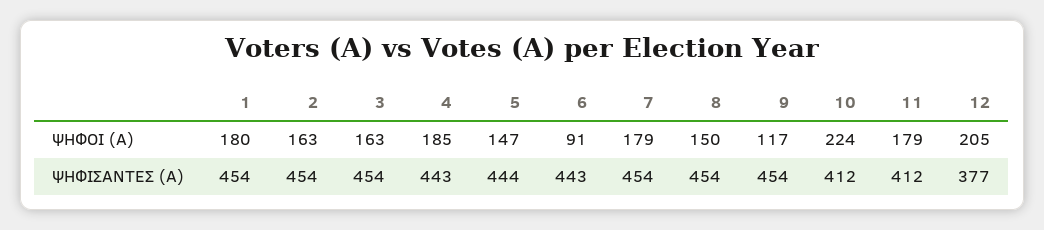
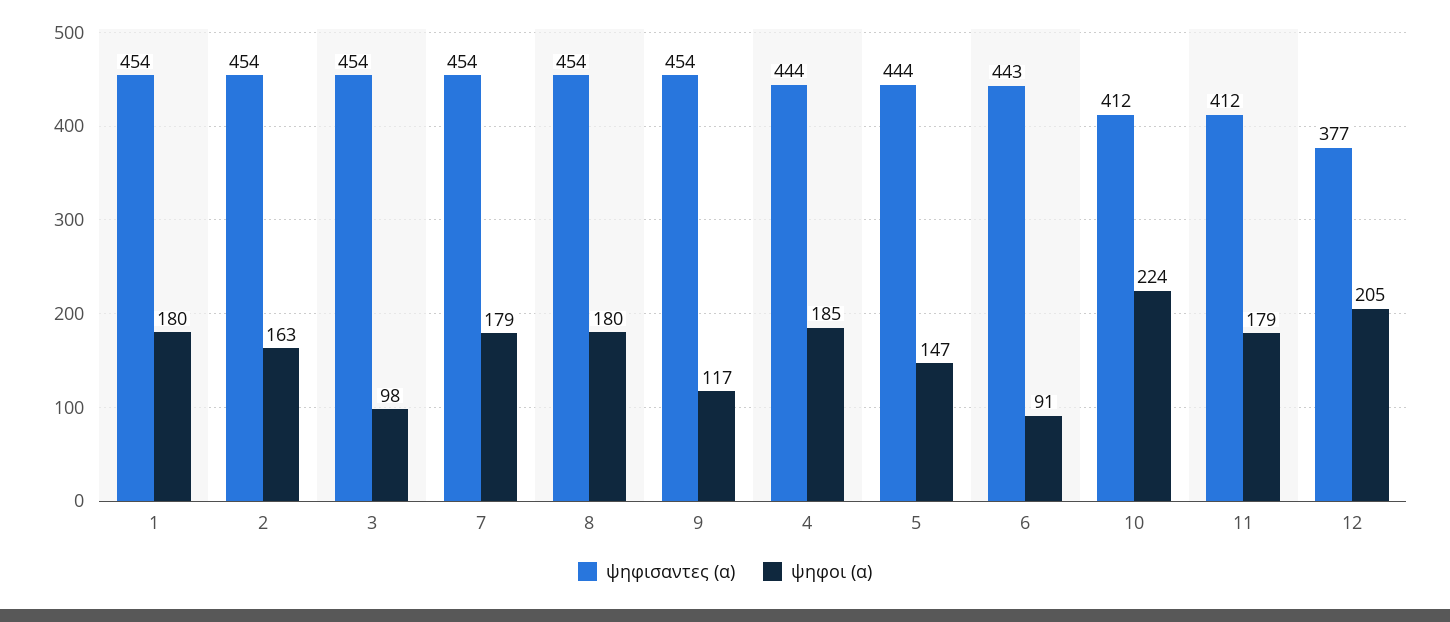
  {
    "ΨΗΦΟΙ (Α)": {
      "1": 180,
      "2": 163,
-     "3": 163,
+     "3": 98,
      "4": 185,
      "5": 147,
      "6": 91,
      "7": 179,
-     "8": 150,
+     "8": 180,
      "9": 117,
      "10": 224,
      "11": 179,
      "12": 205
    },
    "ΨΗΦΙΣΑΝΤΕΣ (Α)": {
      "1": 454,
      "2": 454,
      "3": 454,
-     "4": 443,
+     "4": 444,
      "5": 444,
      "6": 443,
      "7": 454,
      "8": 454,
      "9": 454,
      "10": 412,
      "11": 412,
      "12": 377
    }
  }

